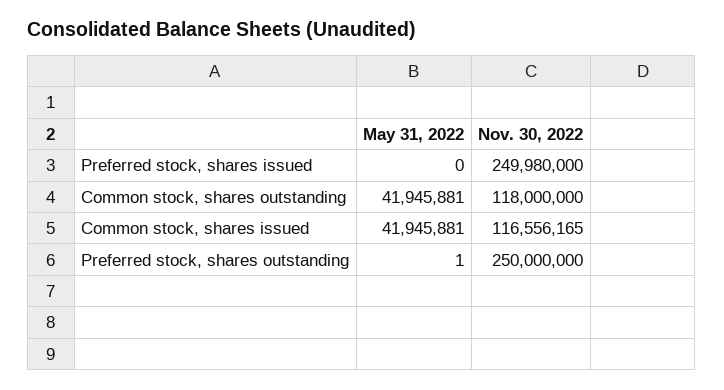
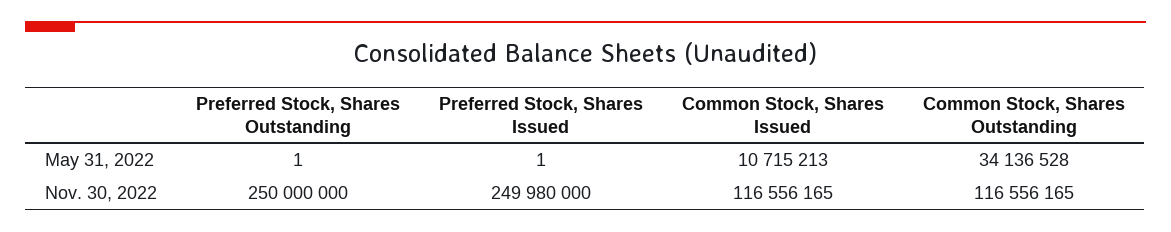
  {
    "May 31, 2022": {
-     "Preferred stock, shares issued": 0,
+     "Preferred stock, shares issued": 1,
-     "Common stock, shares outstanding": 41945881,
+     "Common stock, shares outstanding": 34136528,
-     "Common stock, shares issued": 41945881,
+     "Common stock, shares issued": 10715213,
      "Preferred stock, shares outstanding": 1
    },
    "Nov. 30, 2022": {
      "Preferred stock, shares issued": 249980000,
-     "Common stock, shares outstanding": 118000000,
+     "Common stock, shares outstanding": 116556165,
      "Common stock, shares issued": 116556165,
      "Preferred stock, shares outstanding": 250000000
    }
  }

